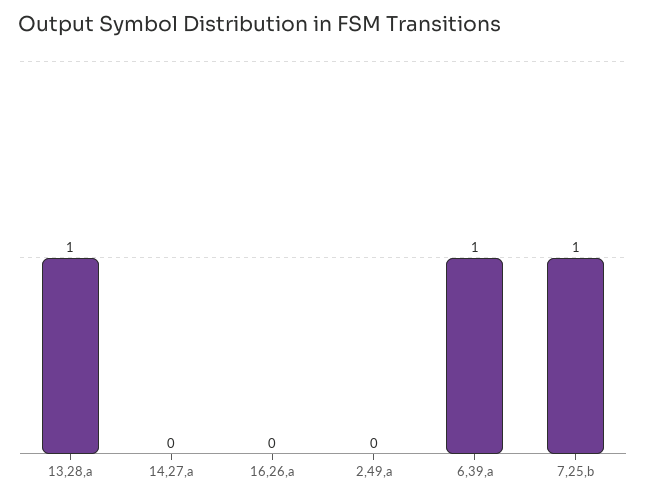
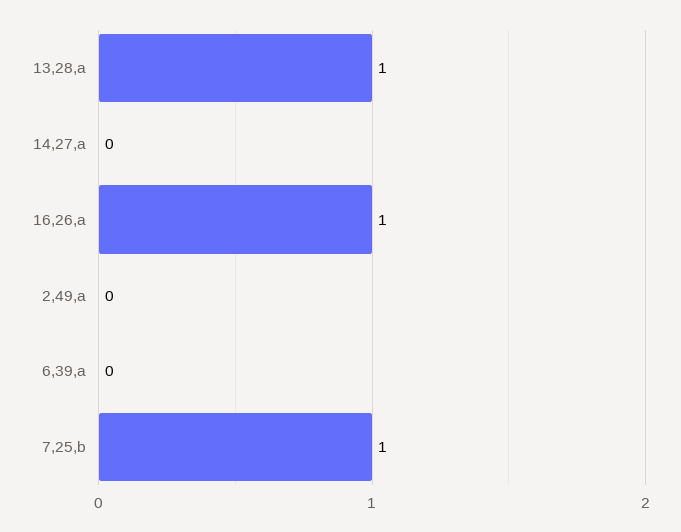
  {
    "13,28,a": 1,
    "14,27,a": 0,
-   "16,26,a": 0,
+   "16,26,a": 1,
    "2,49,a": 0,
-   "6,39,a": 1,
+   "6,39,a": 0,
    "7,25,b": 1
  }

